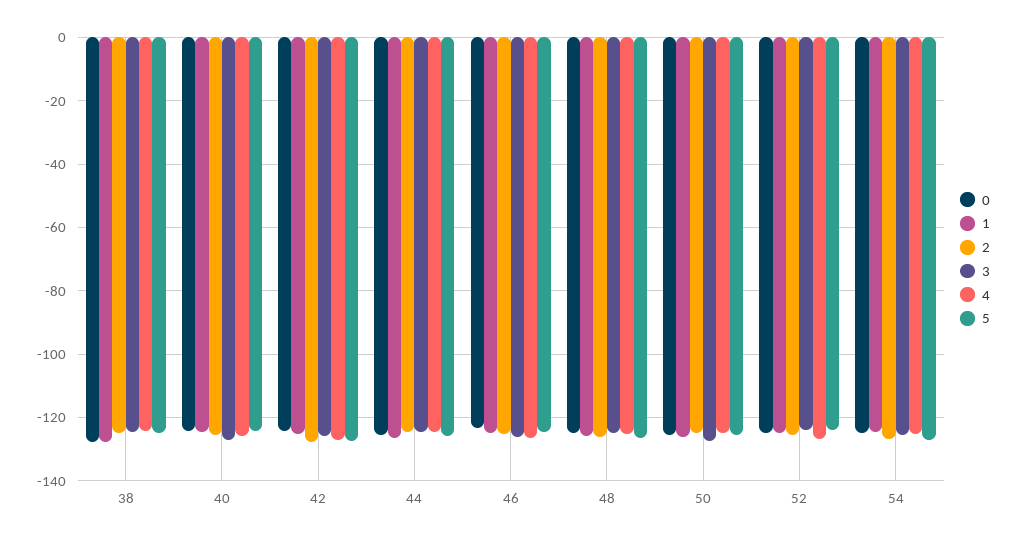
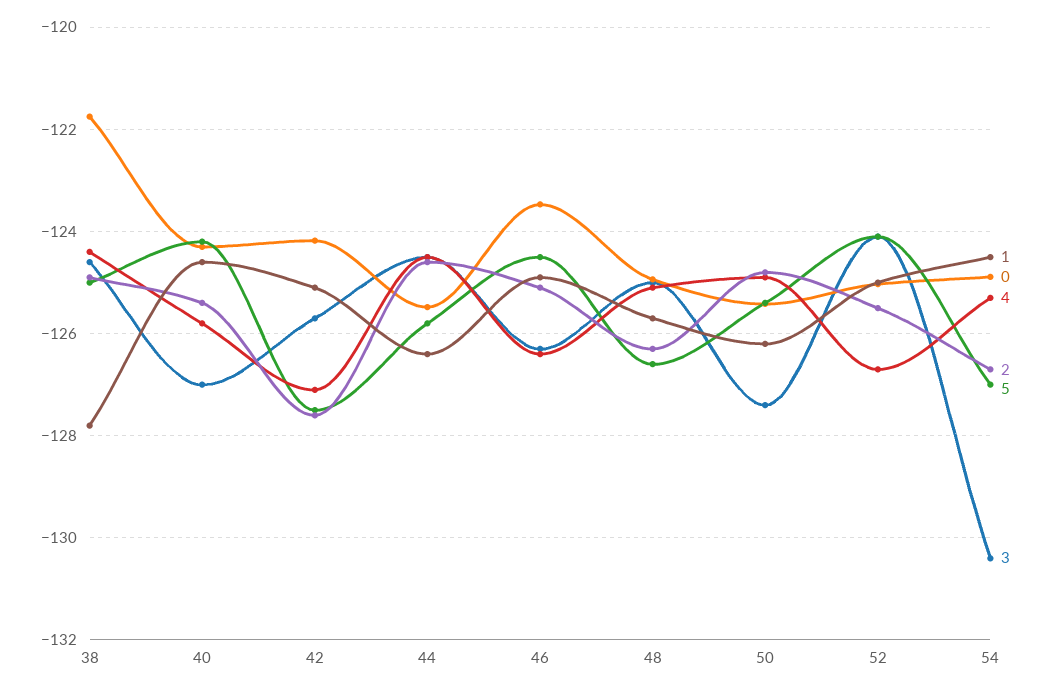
  {
    "0": {
-     "38": -128,
+     "38": -121.8,
      "40": -124.4,
      "42": -124.2,
      "44": -125.4,
      "46": -123.4,
      "48": -125,
      "50": -125.4,
      "52": -125,
      "54": -124.8
    },
    "1": {
      "38": -127.8,
      "40": -124.6,
      "42": -125.2,
      "44": -126.4,
      "46": -125,
      "48": -125.8,
      "50": -126.2,
      "52": -125,
      "54": -124.6
    },
    "2": {
      "38": -125,
      "40": -125.4,
      "42": -127.6,
      "44": -124.6,
      "46": -125.2,
      "48": -126.4,
      "50": -124.8,
      "52": -125.6,
      "54": -126.8
    },
    "3": {
      "38": -124.6,
      "40": -127,
      "42": -125.8,
      "44": -124.6,
      "46": -126.4,
      "48": -125,
      "50": -127.4,
      "52": -124.2,
-     "54": -126
+     "54": -130.4
    },
    "4": {
      "38": -124.4,
      "40": -125.8,
      "42": -127.2,
      "44": -124.6,
      "46": -126.4,
      "48": -125.2,
      "50": -125,
      "52": -126.8,
      "54": -125.4
    },
    "5": {
      "38": -125,
      "40": -124.2,
      "42": -127.6,
      "44": -125.8,
      "46": -124.6,
      "48": -126.6,
      "50": -125.4,
      "52": -124.2,
      "54": -127
    }
  }

